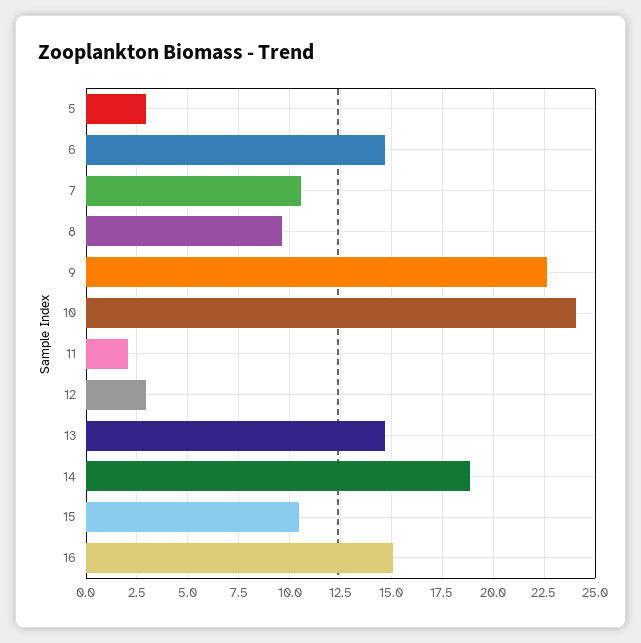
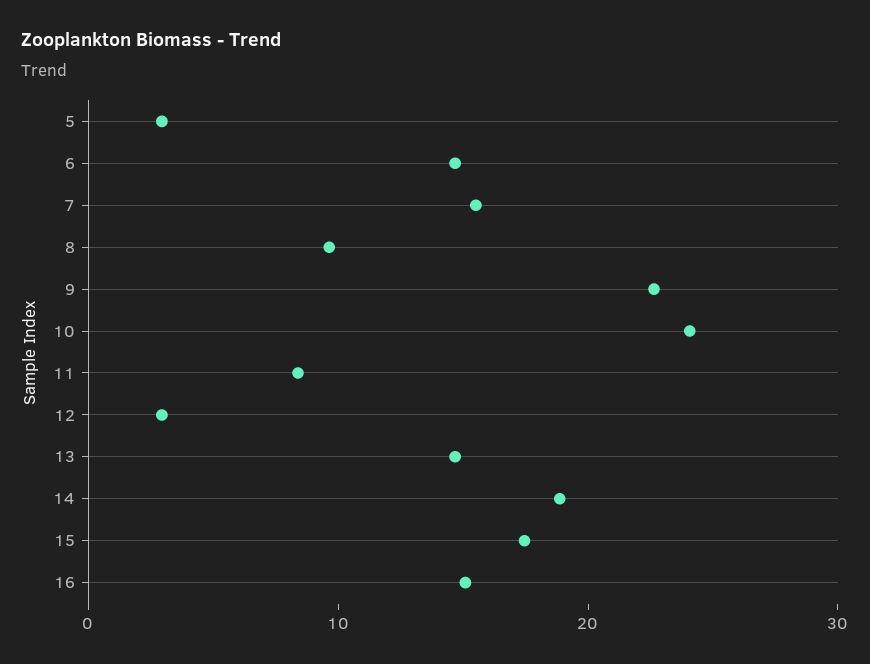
  {
    "5": 3,
    "6": 14.5,
-   "7": 10.5,
+   "7": 16,
    "8": 9.5,
    "9": 22.5,
    "10": 24,
-   "11": 2,
+   "11": 8,
    "12": 3,
    "13": 14.5,
    "14": 19,
-   "15": 10.5,
+   "15": 18,
    "16": 15
  }

